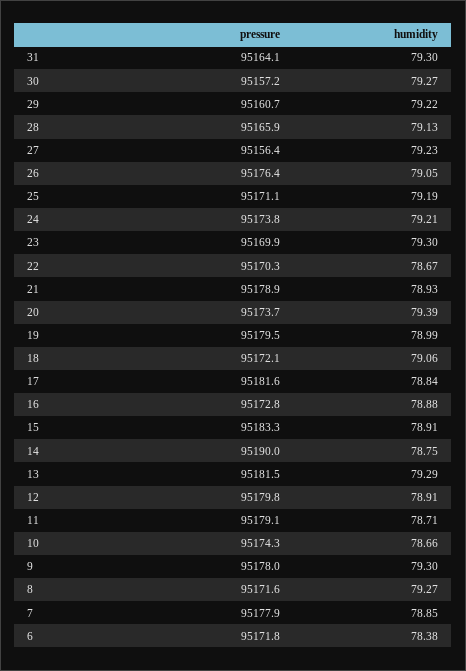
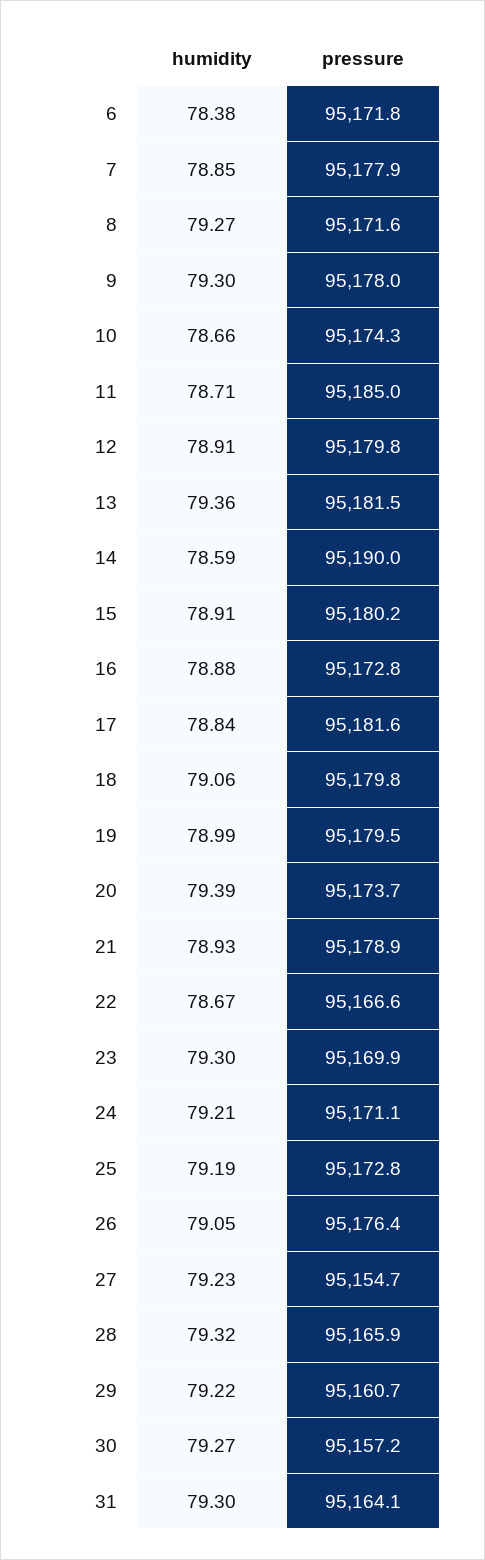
  {
    "pressure": {
      "31": 95164.1,
      "30": 95157.2,
      "29": 95160.7,
      "28": 95165.9,
-     "27": 95156.4,
+     "27": 95154.7,
      "26": 95176.4,
-     "25": 95171.1,
+     "25": 95172.8,
-     "24": 95173.8,
+     "24": 95171.1,
      "23": 95169.9,
-     "22": 95170.3,
+     "22": 95166.6,
      "21": 95178.9,
      "20": 95173.7,
      "19": 95179.5,
-     "18": 95172.1,
+     "18": 95179.8,
      "17": 95181.6,
      "16": 95172.8,
-     "15": 95183.3,
+     "15": 95180.2,
      "14": 95190,
      "13": 95181.5,
      "12": 95179.8,
-     "11": 95179.1,
+     "11": 95185,
      "10": 95174.3,
      "9": 95178,
      "8": 95171.6,
      "7": 95177.9,
      "6": 95171.8
    },
    "humidity": {
      "31": 79.3,
      "30": 79.27,
      "29": 79.22,
-     "28": 79.13,
+     "28": 79.32,
      "27": 79.23,
      "26": 79.05,
      "25": 79.19,
      "24": 79.21,
      "23": 79.3,
      "22": 78.67,
      "21": 78.93,
      "20": 79.39,
      "19": 78.99,
      "18": 79.06,
      "17": 78.84,
      "16": 78.88,
      "15": 78.91,
-     "14": 78.75,
+     "14": 78.59,
-     "13": 79.29,
+     "13": 79.36,
      "12": 78.91,
      "11": 78.71,
      "10": 78.66,
      "9": 79.3,
      "8": 79.27,
      "7": 78.85,
      "6": 78.38
    }
  }

